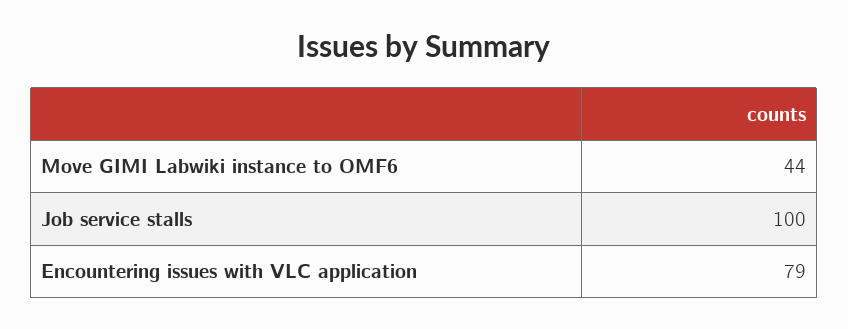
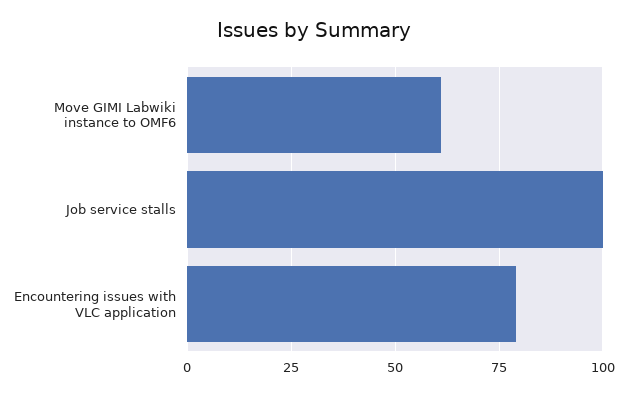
  {
-   "Move GIMI Labwiki instance to OMF6": 44,
+   "Move GIMI Labwiki instance to OMF6": 60,
    "Job service stalls": 100,
    "Encountering issues with VLC application": 79
  }

